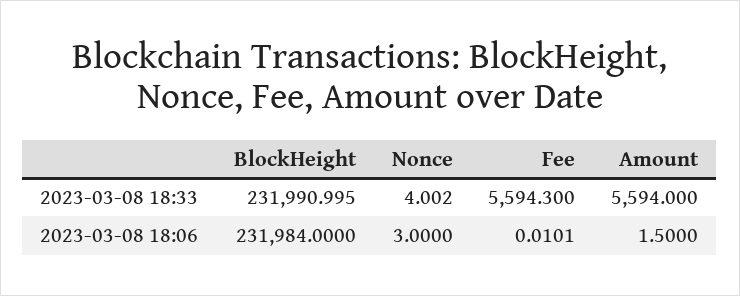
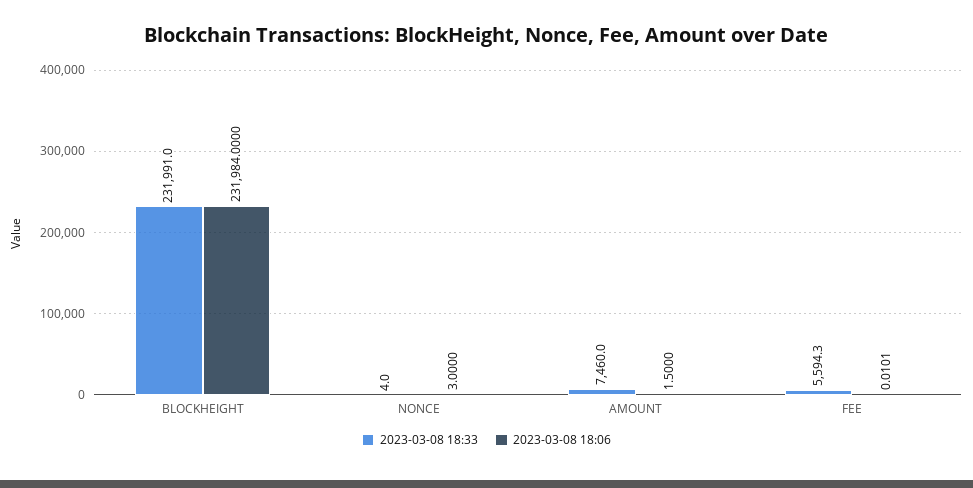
  {
    "2023-03-08 18:33": {
-     "BlockHeight": 231990.995,
+     "BlockHeight": 231991,
-     "Nonce": 4.002,
+     "Nonce": 4,
      "Fee": 5594.3,
-     "Amount": 5594
+     "Amount": 7460
    },
    "2023-03-08 18:06": {
      "BlockHeight": 231984,
      "Nonce": 3,
      "Fee": 0.0101,
      "Amount": 1.5
    }
  }

